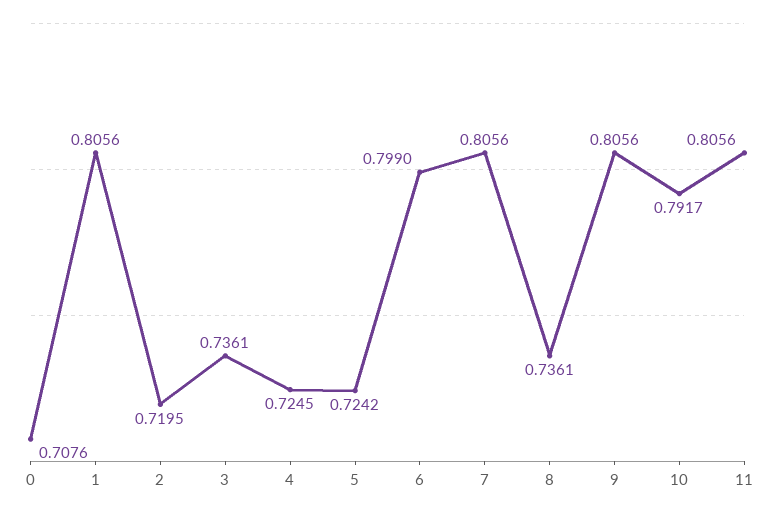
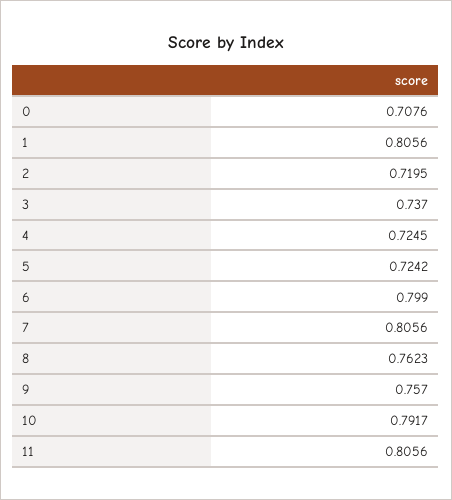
  {
    "0": 0.7076,
    "1": 0.8056,
    "2": 0.7195,
-   "3": 0.7361,
+   "3": 0.737,
    "4": 0.7245,
    "5": 0.7242,
    "6": 0.799,
    "7": 0.8056,
-   "8": 0.7361,
+   "8": 0.7623,
-   "9": 0.8056,
+   "9": 0.757,
    "10": 0.7917,
    "11": 0.8056
  }

